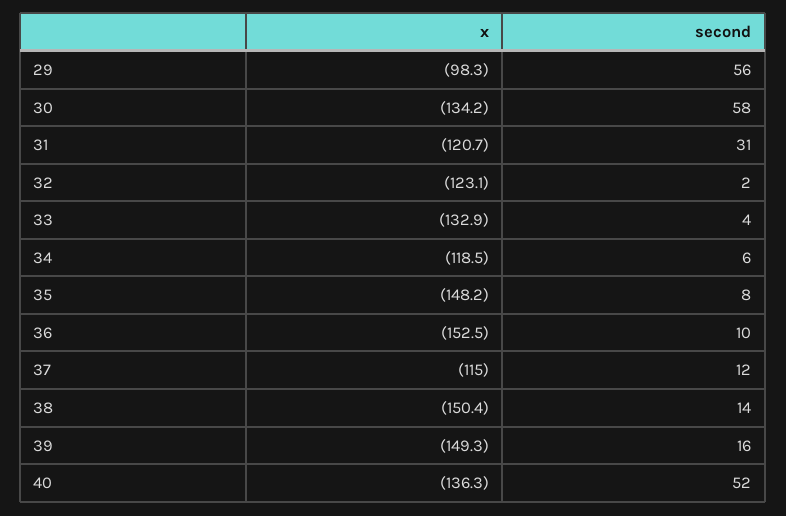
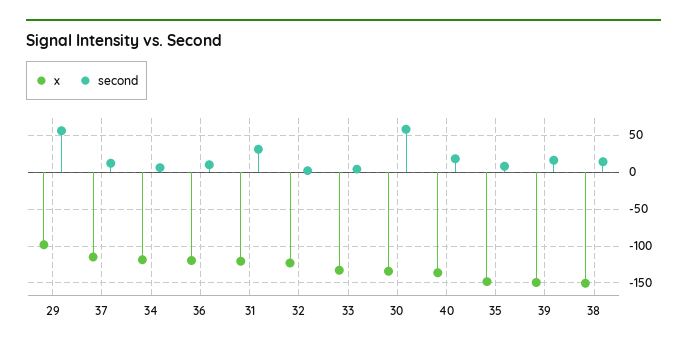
  {
    "x": {
      "29": -98.3,
      "30": -134.2,
      "31": -120.7,
      "32": -123.1,
      "33": -132.9,
      "34": -118.5,
      "35": -148.2,
-     "36": -152.5,
+     "36": -120,
      "37": -115,
      "38": -150.4,
      "39": -149.3,
      "40": -136.3
    },
    "second": {
      "29": 56,
      "30": 58,
      "31": 31,
      "32": 2,
      "33": 4,
      "34": 6,
      "35": 8,
      "36": 10,
      "37": 12,
      "38": 14,
      "39": 16,
-     "40": 52
+     "40": 20
    }
  }

